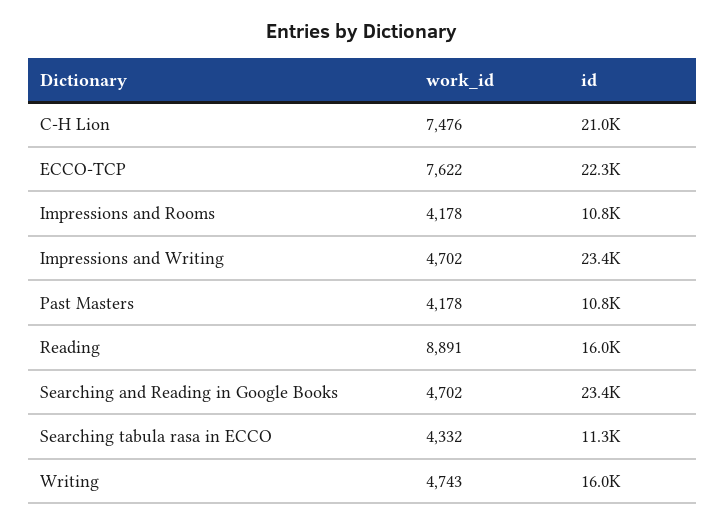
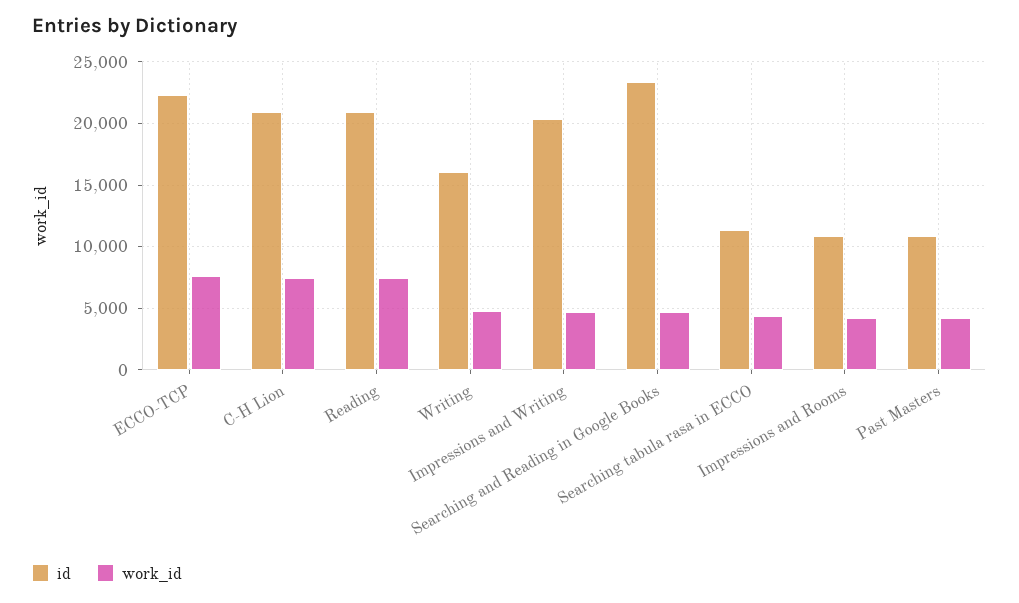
  {
    "work_id": {
      "C-H Lion": 7476,
      "ECCO-TCP": 7622,
      "Impressions and Rooms": 4178,
      "Impressions and Writing": 4702,
      "Past Masters": 4178,
-     "Reading": 8891,
+     "Reading": 7500,
      "Searching and Reading in Google Books": 4702,
      "Searching tabula rasa in ECCO": 4332,
      "Writing": 4743
    },
    "id": {
      "C-H Lion": 21000,
      "ECCO-TCP": 22300,
      "Impressions and Rooms": 10800,
-     "Impressions and Writing": 23400,
+     "Impressions and Writing": 20500,
      "Past Masters": 10800,
-     "Reading": 16000,
+     "Reading": 21000,
      "Searching and Reading in Google Books": 23400,
      "Searching tabula rasa in ECCO": 11300,
      "Writing": 16000
    }
  }

